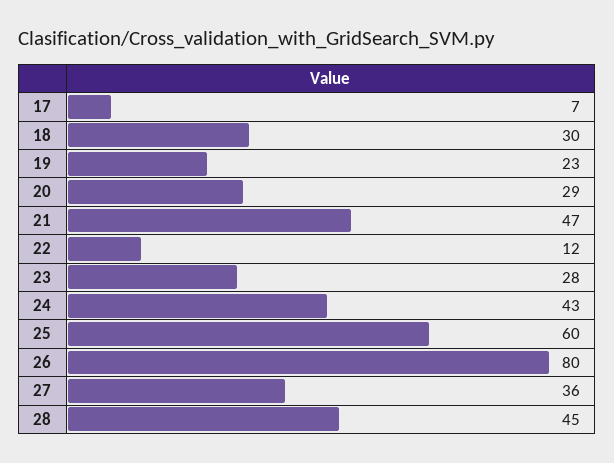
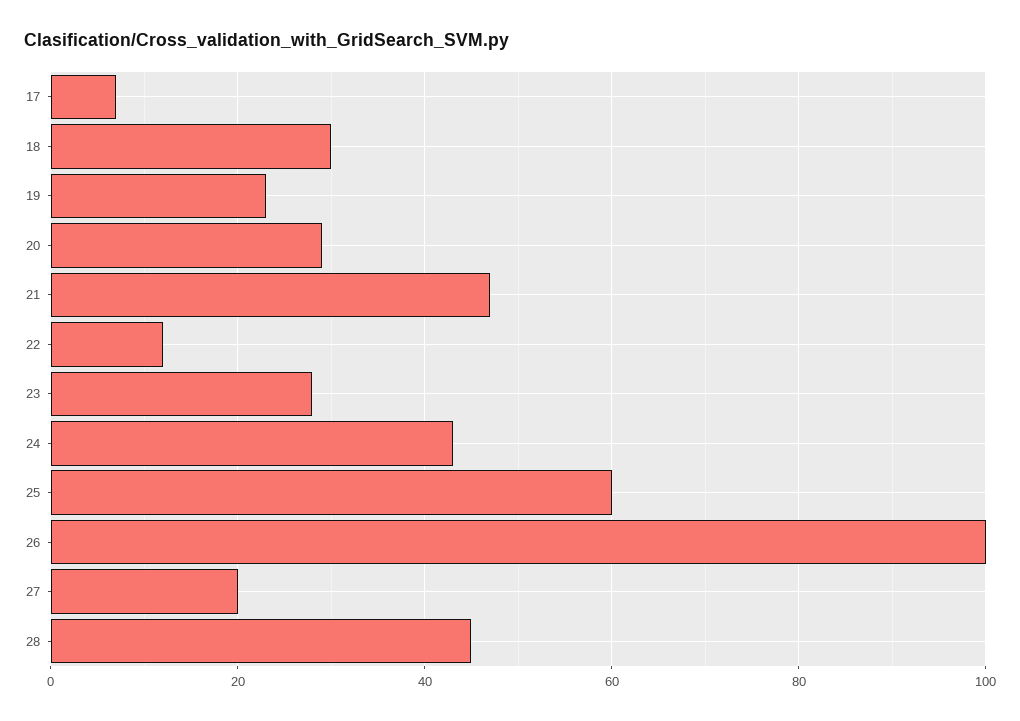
  {
    "17": 7,
    "18": 30,
    "19": 23,
    "20": 29,
    "21": 47,
    "22": 12,
    "23": 28,
    "24": 43,
    "25": 60,
-   "26": 80,
+   "26": 100,
-   "27": 36,
+   "27": 20,
    "28": 45
  }

